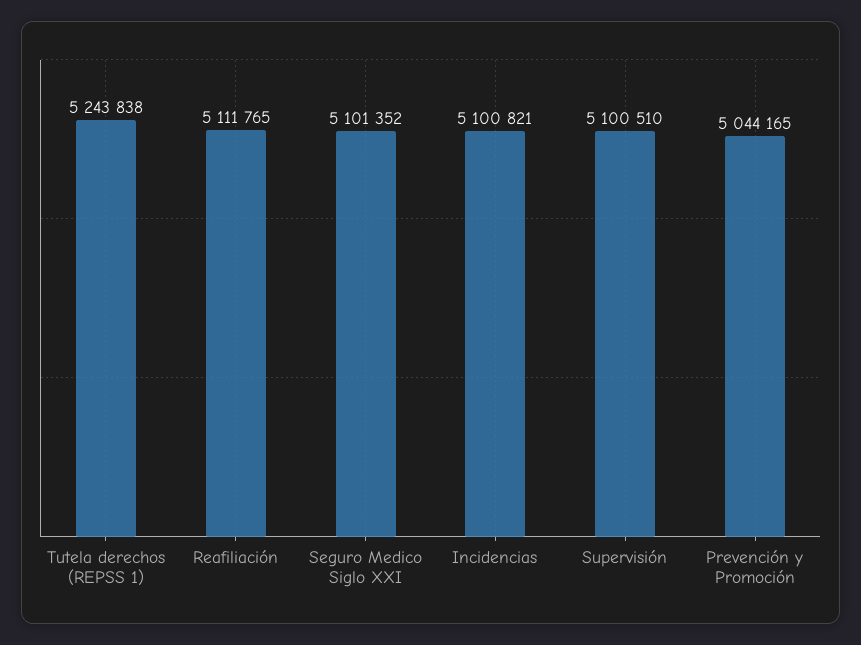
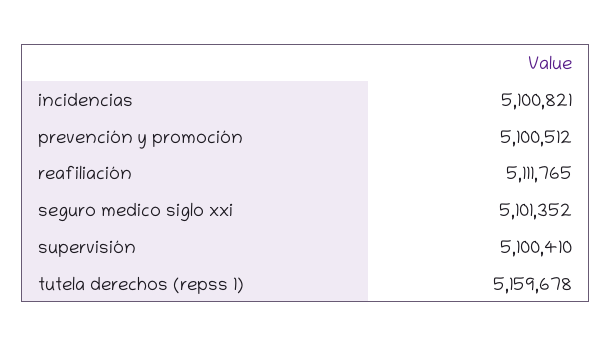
  {
-   "Tutela derechos (REPSS 1)": 5243838,
+   "Tutela derechos (REPSS 1)": 5159678,
    "Reafiliación": 5111765,
    "Seguro Medico Siglo XXI": 5101352,
    "Incidencias": 5100821,
-   "Supervisión": 5100510,
+   "Supervisión": 5100410,
-   "Prevención y Promoción": 5044165
+   "Prevención y Promoción": 5100512
  }

